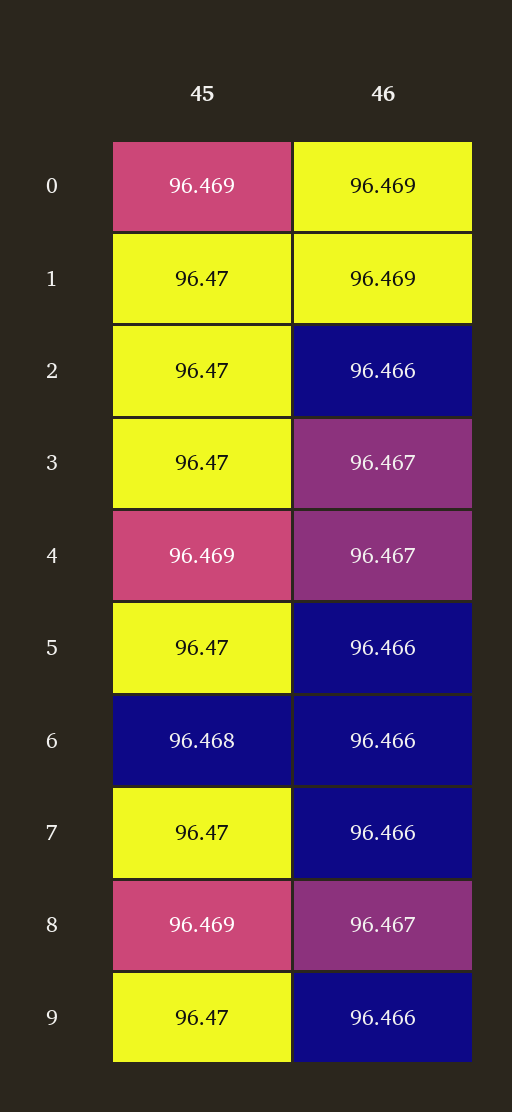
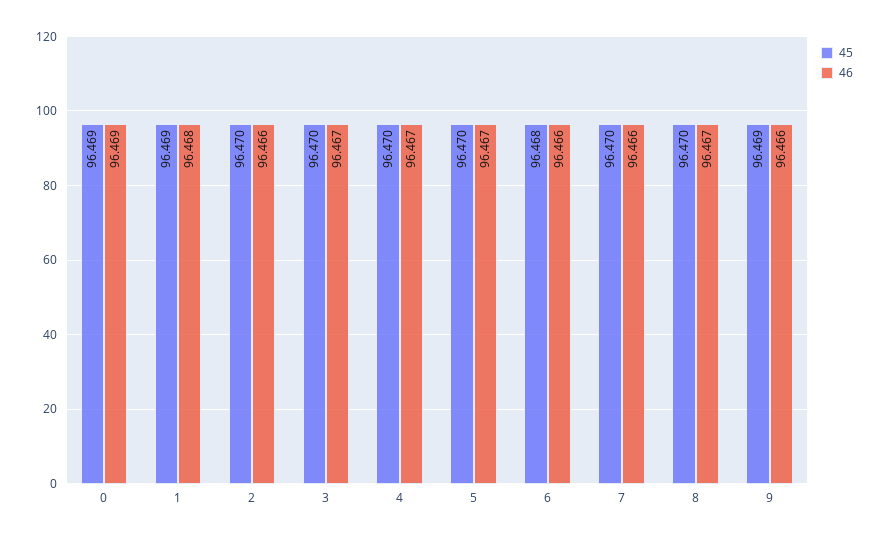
  {
    "45": {
      "0": 96.469,
-     "1": 96.47,
+     "1": 96.469,
      "2": 96.47,
      "3": 96.47,
-     "4": 96.469,
+     "4": 96.47,
      "5": 96.47,
      "6": 96.468,
      "7": 96.47,
-     "8": 96.469,
+     "8": 96.47,
-     "9": 96.47
+     "9": 96.469
    },
    "46": {
      "0": 96.469,
-     "1": 96.469,
+     "1": 96.468,
      "2": 96.466,
      "3": 96.467,
      "4": 96.467,
-     "5": 96.466,
+     "5": 96.467,
      "6": 96.466,
      "7": 96.466,
      "8": 96.467,
      "9": 96.466
    }
  }

